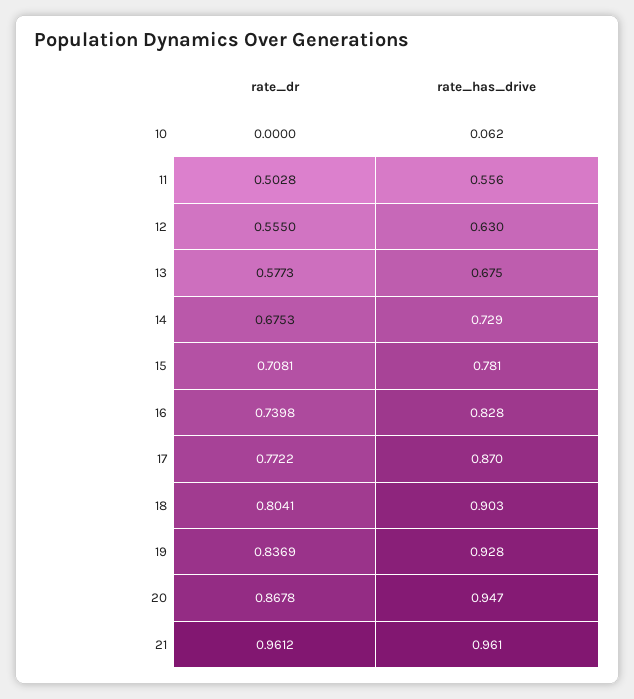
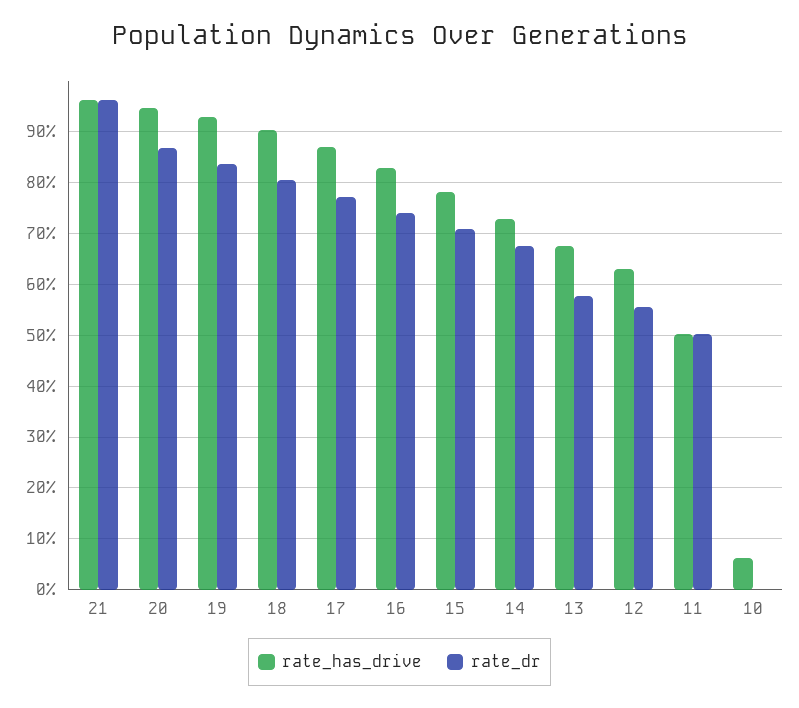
  {
    "rate_dr": {
      "10": 0,
      "11": 0.5028,
      "12": 0.555,
      "13": 0.5773,
      "14": 0.6753,
      "15": 0.7081,
      "16": 0.7398,
      "17": 0.7722,
      "18": 0.8041,
      "19": 0.8369,
      "20": 0.8678,
      "21": 0.9612
    },
    "rate_has_drive": {
      "10": 0.062,
-     "11": 0.556,
+     "11": 0.5,
      "12": 0.63,
      "13": 0.675,
      "14": 0.729,
      "15": 0.781,
      "16": 0.828,
      "17": 0.87,
      "18": 0.903,
      "19": 0.928,
      "20": 0.947,
      "21": 0.961
    }
  }

